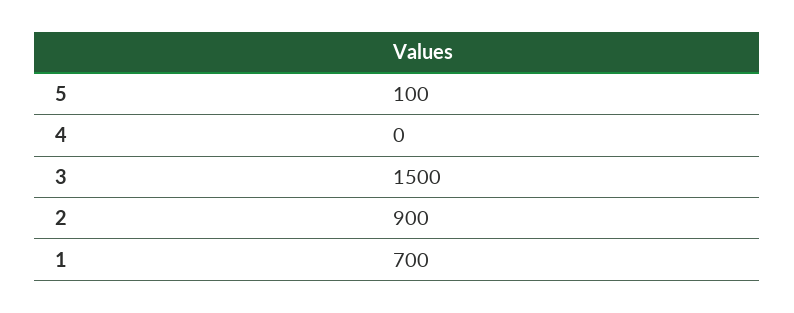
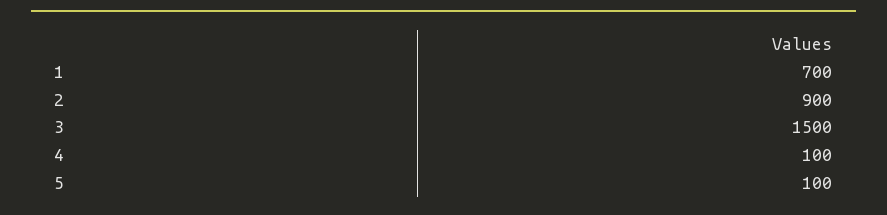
  {
    "5": 100,
-   "4": 0,
+   "4": 100,
    "3": 1500,
    "2": 900,
    "1": 700
  }

